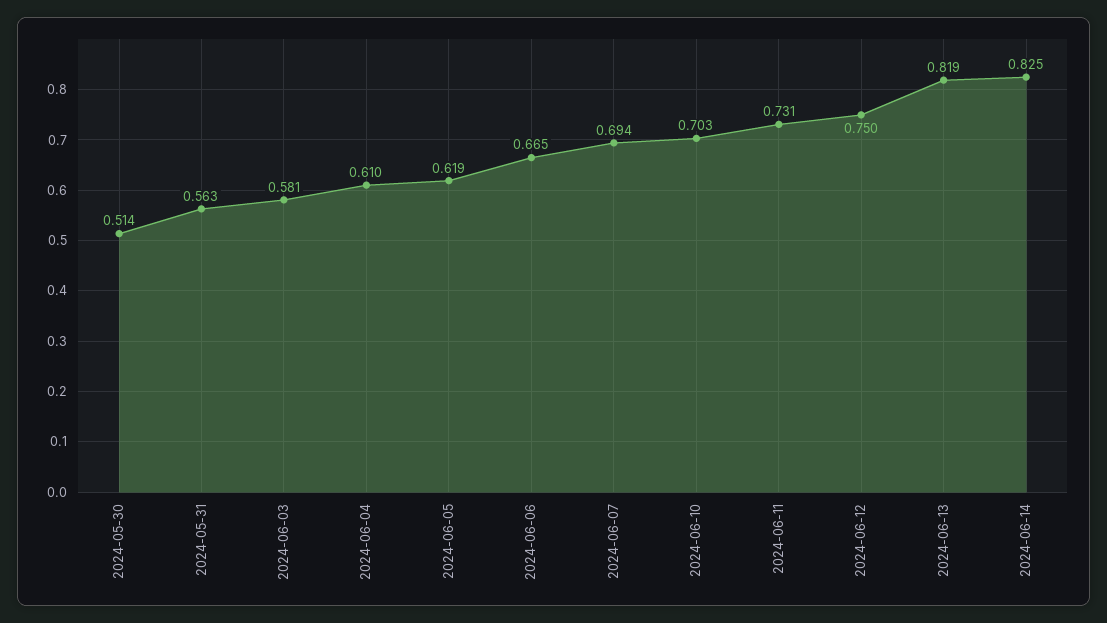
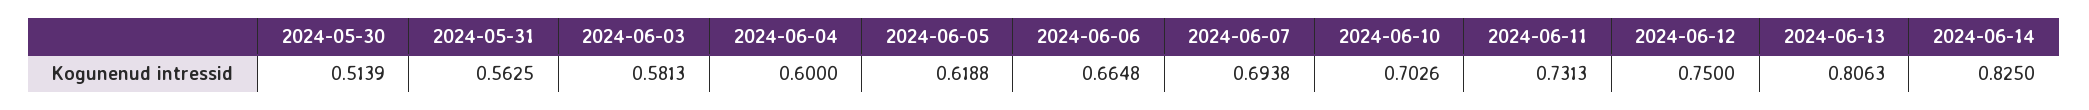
  {
    "2024-05-30": 0.5139,
    "2024-05-31": 0.5625,
    "2024-06-03": 0.5813,
-   "2024-06-04": 0.61,
+   "2024-06-04": 0.6,
    "2024-06-05": 0.6188,
    "2024-06-06": 0.6648,
    "2024-06-07": 0.6938,
    "2024-06-10": 0.7026,
    "2024-06-11": 0.7313,
    "2024-06-12": 0.75,
-   "2024-06-13": 0.819,
+   "2024-06-13": 0.8063,
    "2024-06-14": 0.825
  }

